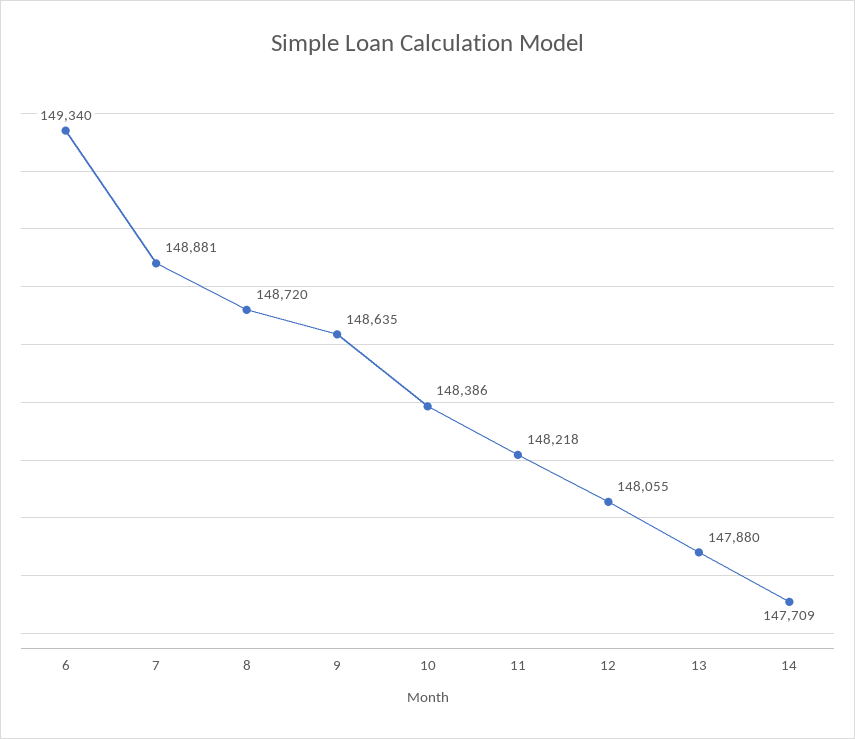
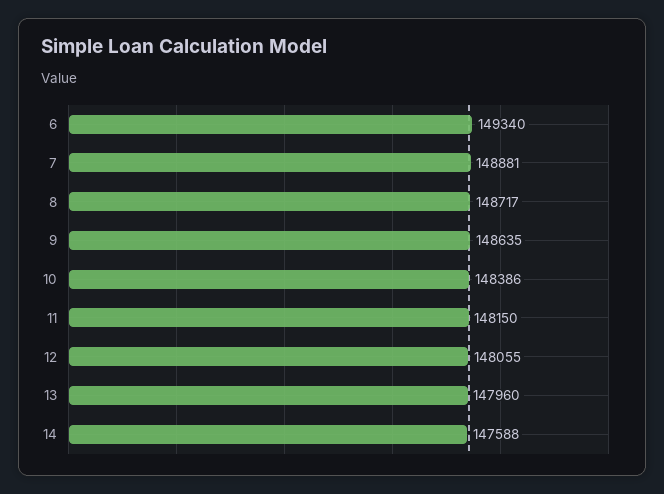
  {
    "6": 149340,
    "7": 148881,
-   "8": 148720,
+   "8": 148717,
    "9": 148635,
    "10": 148386,
-   "11": 148218,
+   "11": 148150,
    "12": 148055,
-   "13": 147880,
+   "13": 147960,
-   "14": 147709
+   "14": 147588
  }

